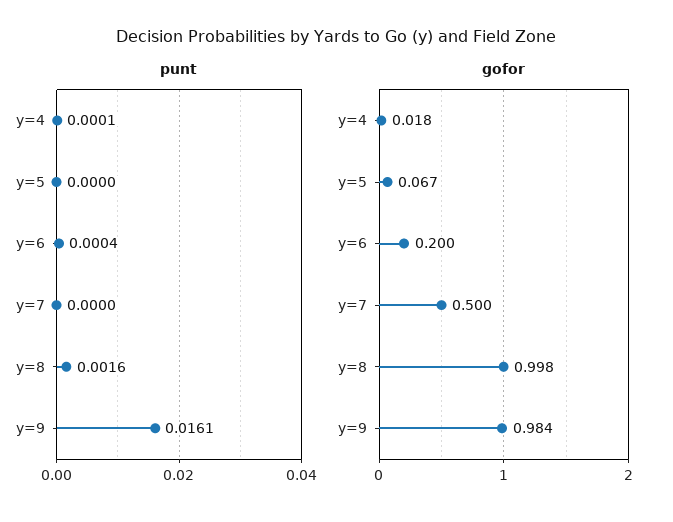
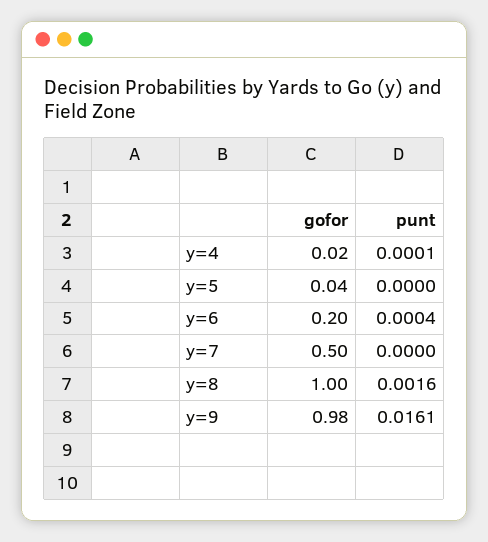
  {
    "punt": {
      "y=4": 0.0001,
      "y=5": 0,
      "y=6": 0.0004,
      "y=7": 0,
      "y=8": 0.0016,
      "y=9": 0.0161
    },
    "gofor": {
      "y=4": 0.018,
-     "y=5": 0.067,
+     "y=5": 0.04,
      "y=6": 0.2,
      "y=7": 0.5,
      "y=8": 0.998,
      "y=9": 0.984
    }
  }

